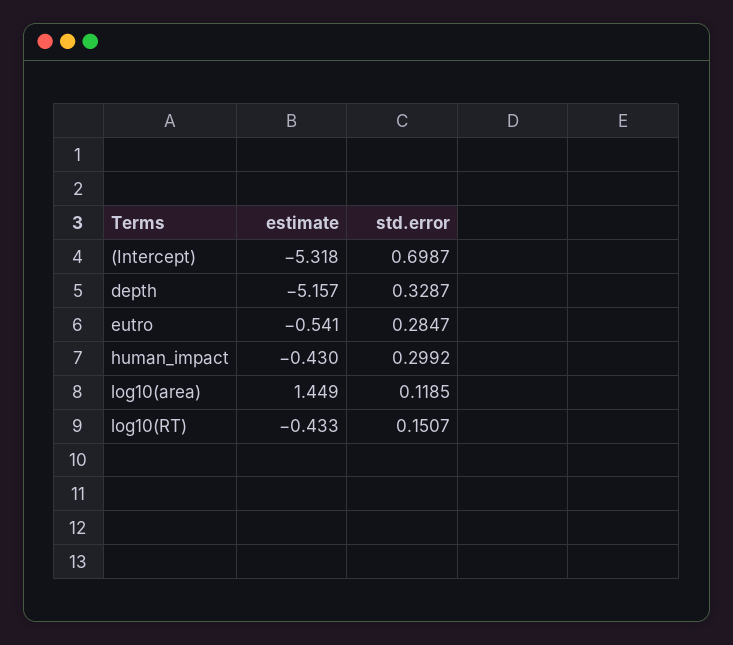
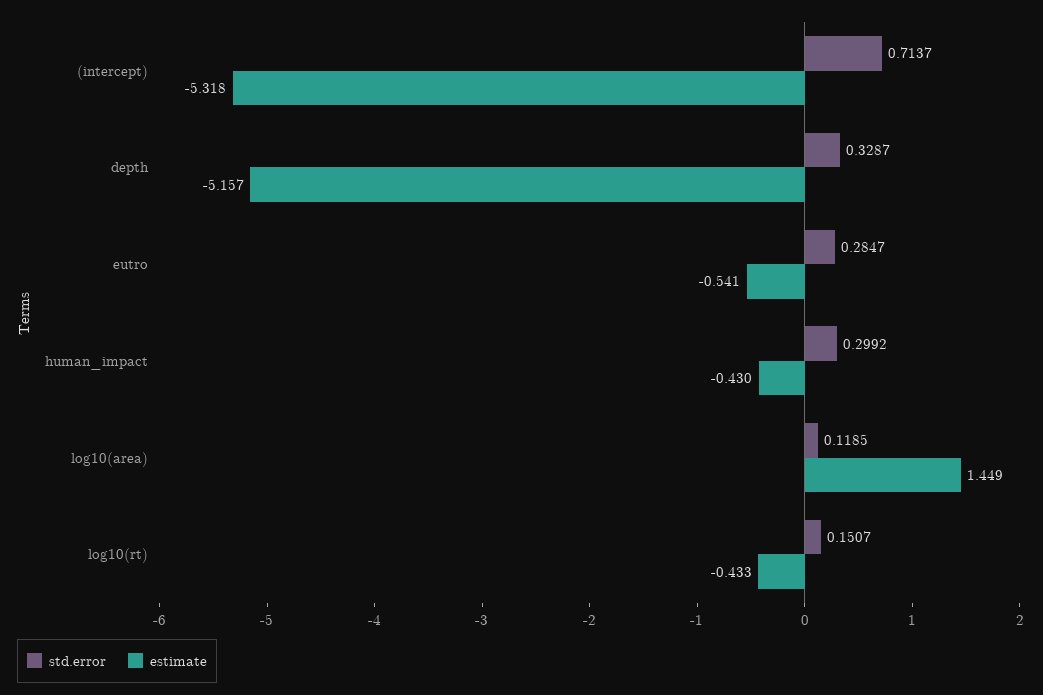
  {
    "estimate": {
      "(Intercept)": -5.318,
      "depth": -5.157,
      "eutro": -0.541,
      "human_impact": -0.43,
      "log10(area)": 1.449,
      "log10(RT)": -0.433
    },
    "std.error": {
-     "(Intercept)": 0.6987,
+     "(Intercept)": 0.7137,
      "depth": 0.3287,
      "eutro": 0.2847,
      "human_impact": 0.2992,
      "log10(area)": 0.1185,
      "log10(RT)": 0.1507
    }
  }

